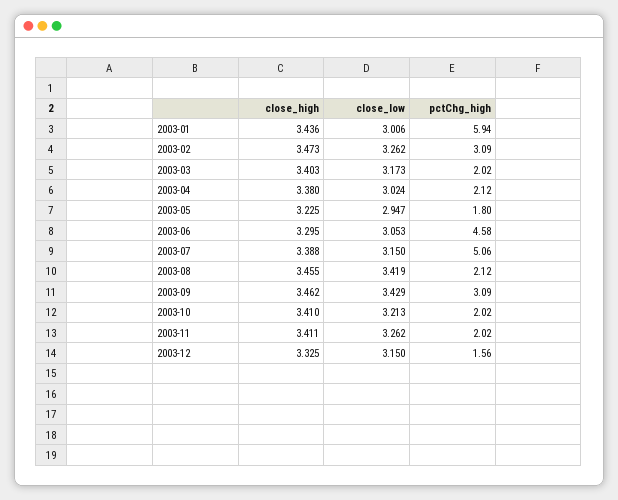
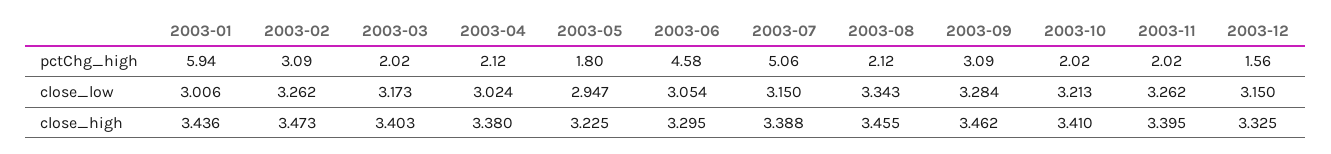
  {
    "close_high": {
      "2003-01": 3.436,
      "2003-02": 3.473,
      "2003-03": 3.403,
      "2003-04": 3.38,
      "2003-05": 3.225,
      "2003-06": 3.295,
      "2003-07": 3.388,
      "2003-08": 3.455,
      "2003-09": 3.462,
      "2003-10": 3.41,
-     "2003-11": 3.411,
+     "2003-11": 3.395,
      "2003-12": 3.325
    },
    "close_low": {
      "2003-01": 3.006,
      "2003-02": 3.262,
      "2003-03": 3.173,
      "2003-04": 3.024,
      "2003-05": 2.947,
-     "2003-06": 3.053,
+     "2003-06": 3.054,
      "2003-07": 3.15,
-     "2003-08": 3.419,
+     "2003-08": 3.343,
-     "2003-09": 3.429,
+     "2003-09": 3.284,
      "2003-10": 3.213,
      "2003-11": 3.262,
      "2003-12": 3.15
    },
    "pctChg_high": {
      "2003-01": 5.94,
      "2003-02": 3.09,
      "2003-03": 2.02,
      "2003-04": 2.12,
      "2003-05": 1.8,
      "2003-06": 4.58,
      "2003-07": 5.06,
      "2003-08": 2.12,
      "2003-09": 3.09,
      "2003-10": 2.02,
      "2003-11": 2.02,
      "2003-12": 1.56
    }
  }

